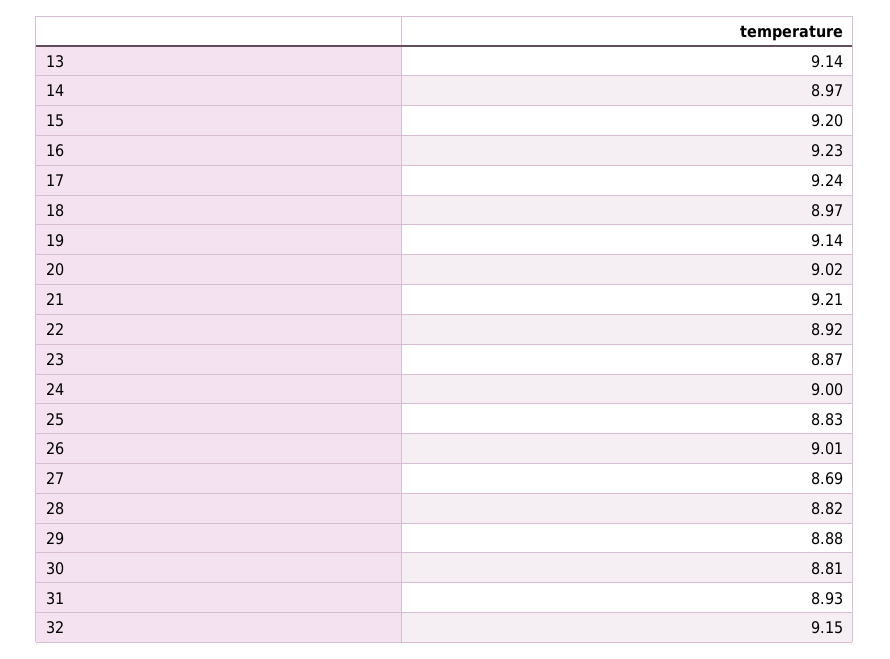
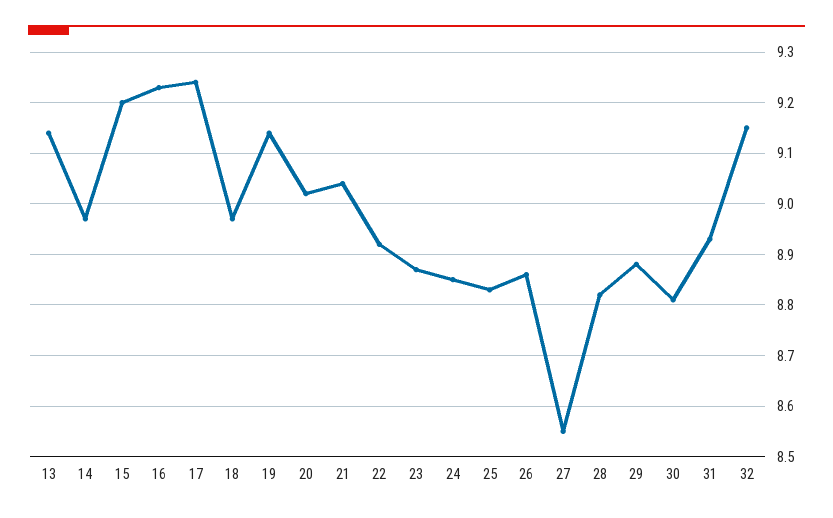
  {
    "13": 9.14,
    "14": 8.97,
    "15": 9.2,
    "16": 9.23,
    "17": 9.24,
    "18": 8.97,
    "19": 9.14,
    "20": 9.02,
-   "21": 9.21,
+   "21": 9.05,
    "22": 8.92,
    "23": 8.87,
-   "24": 9,
+   "24": 8.85,
    "25": 8.83,
-   "26": 9.01,
+   "26": 8.85,
-   "27": 8.69,
+   "27": 8.55,
    "28": 8.82,
    "29": 8.88,
    "30": 8.81,
    "31": 8.93,
    "32": 9.15
  }

